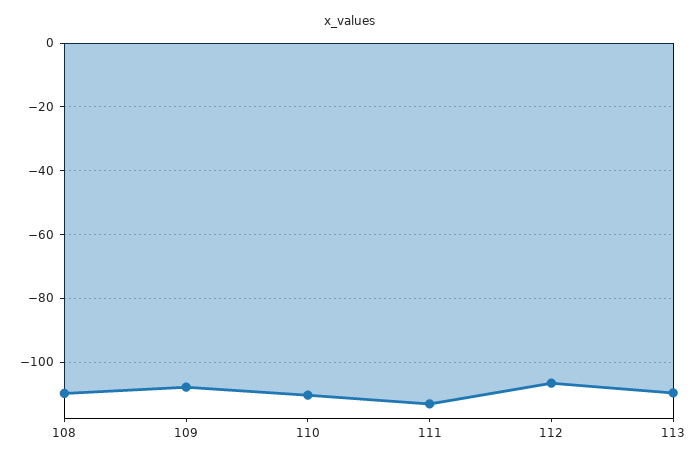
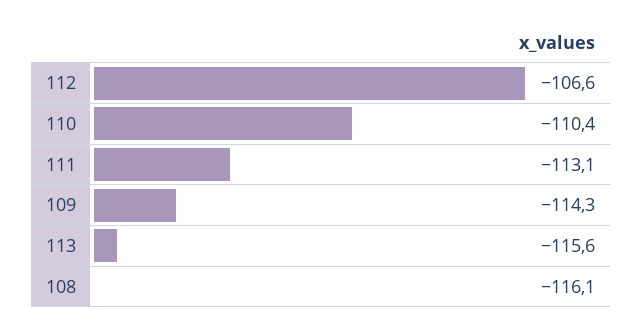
  {
-   "108": -110,
+   "108": -116.1,
-   "109": -108,
+   "109": -114.3,
    "110": -110.4,
    "111": -113.1,
    "112": -106.6,
-   "113": -110
+   "113": -115.6
  }

